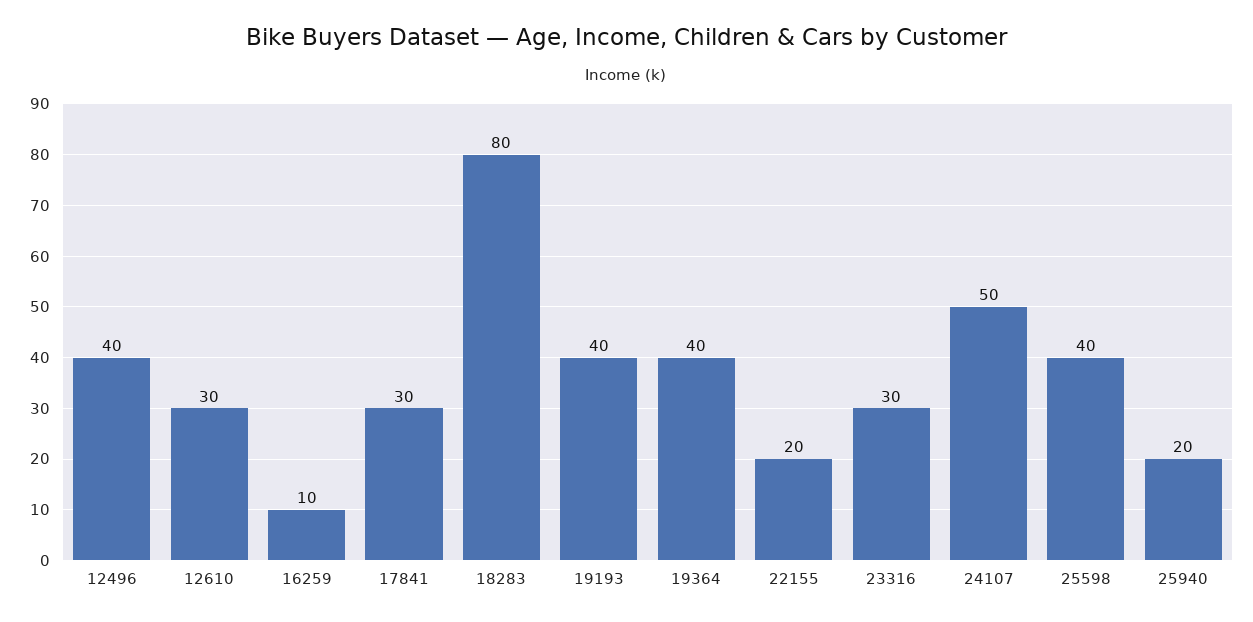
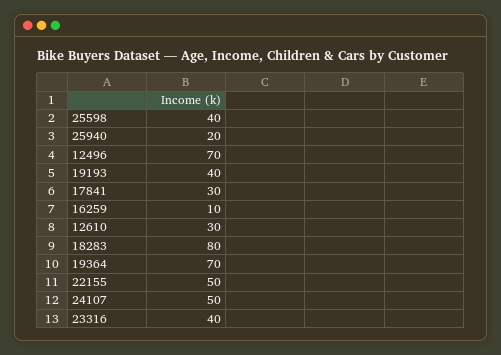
  {
-   "12496": 40,
+   "12496": 70,
    "12610": 30,
    "16259": 10,
    "17841": 30,
    "18283": 80,
    "19193": 40,
-   "19364": 40,
+   "19364": 70,
-   "22155": 20,
+   "22155": 50,
-   "23316": 30,
+   "23316": 40,
    "24107": 50,
    "25598": 40,
    "25940": 20
  }

